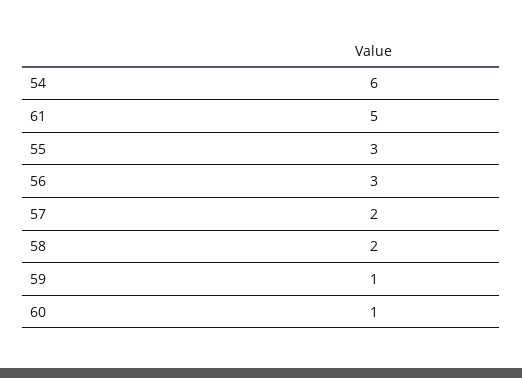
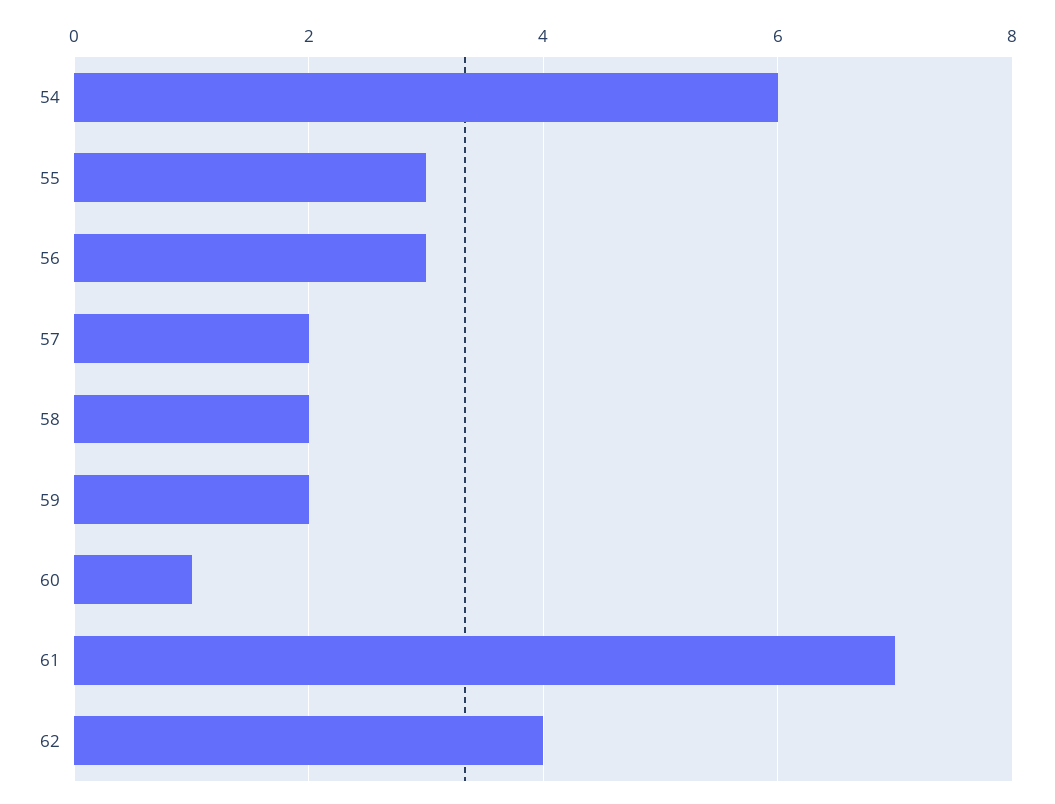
  {
    "54": 6,
-   "61": 5,
+   "61": 7,
    "55": 3,
    "56": 3,
    "57": 2,
    "58": 2,
-   "59": 1,
+   "59": 2,
-   "60": 1
+   "60": 1,
+   "62": 4
  }

